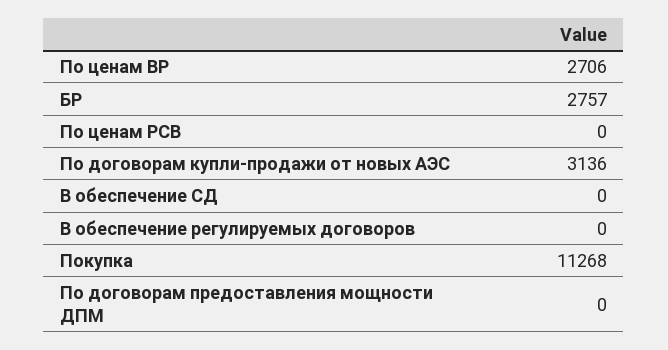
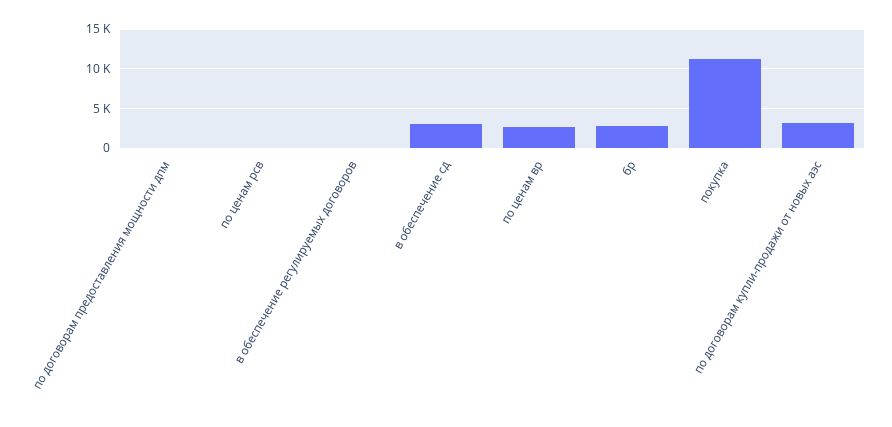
  {
    "По ценам ВР": 2706,
    "БР": 2757,
    "По ценам РСВ": 0,
    "По договорам купли-продажи от новых АЭС": 3136,
-   "В обеспечение СД": 0,
+   "В обеспечение СД": 3000,
    "В обеспечение регулируемых договоров": 0,
    "Покупка": 11268,
    "По договорам предоставления мощности ДПМ": 0
  }

